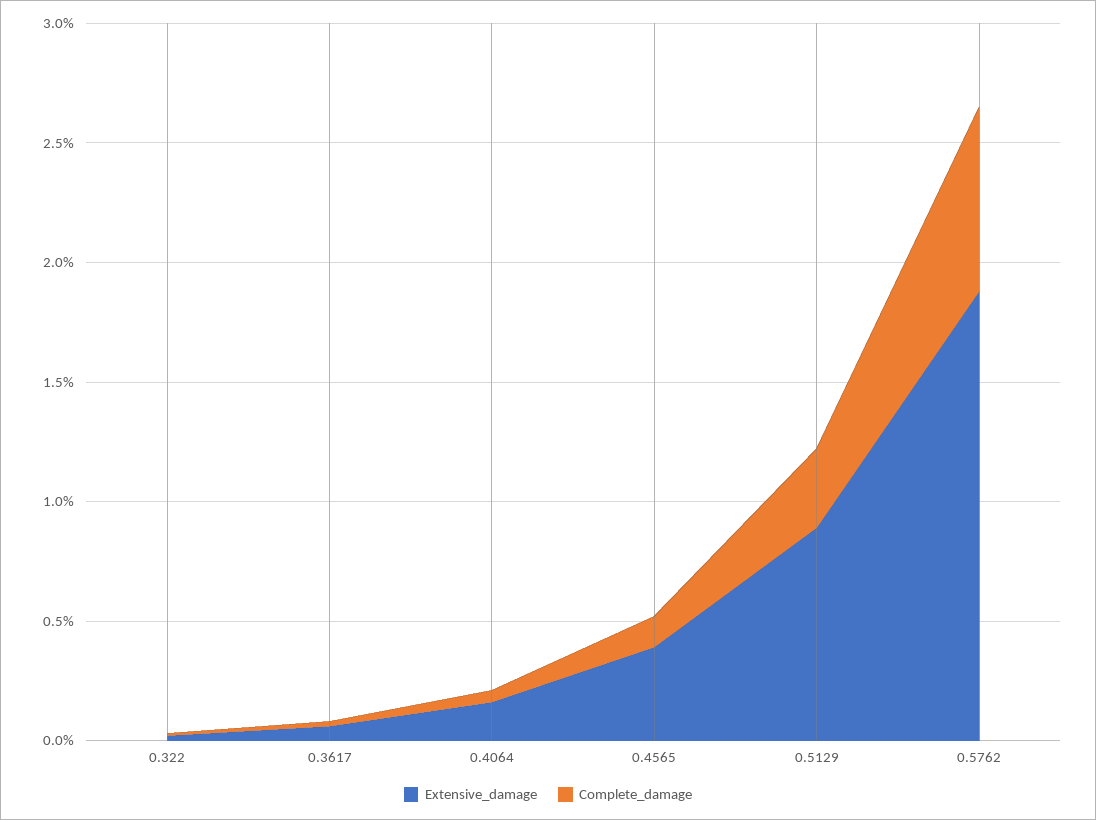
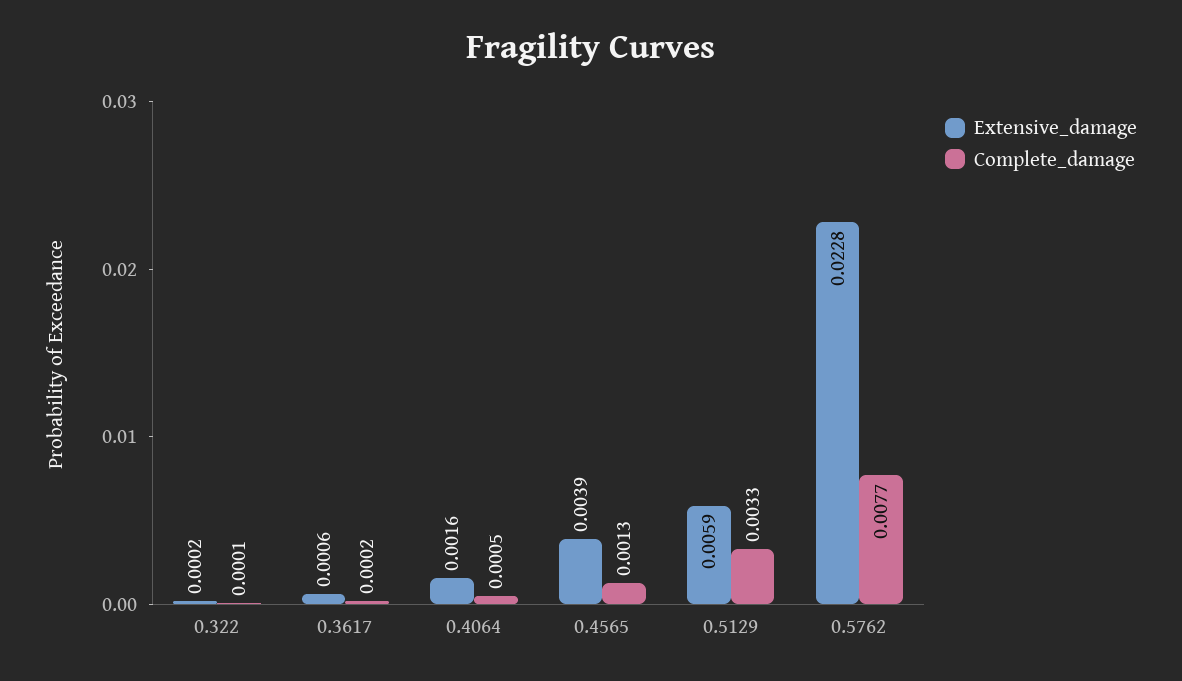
  {
    "Extensive_damage": {
      "0.322": 0.0002,
      "0.3617": 0.0006,
      "0.4064": 0.0016,
      "0.4565": 0.0039,
-     "0.5129": 0.009,
+     "0.5129": 0.0059,
-     "0.5762": 0.019
+     "0.5762": 0.0228
    },
    "Complete_damage": {
      "0.322": 0.0001,
      "0.3617": 0.0002,
      "0.4064": 0.0005,
      "0.4565": 0.0013,
      "0.5129": 0.0033,
      "0.5762": 0.0077
    }
  }

